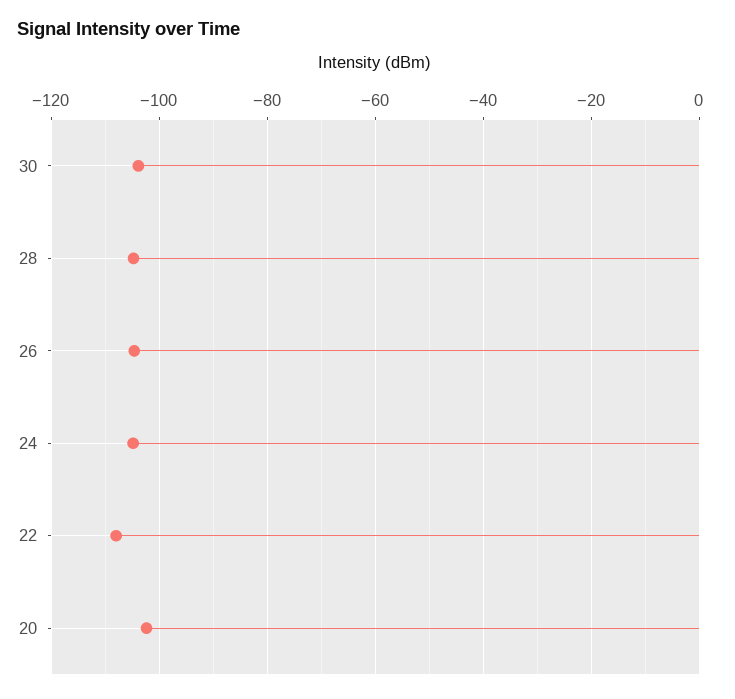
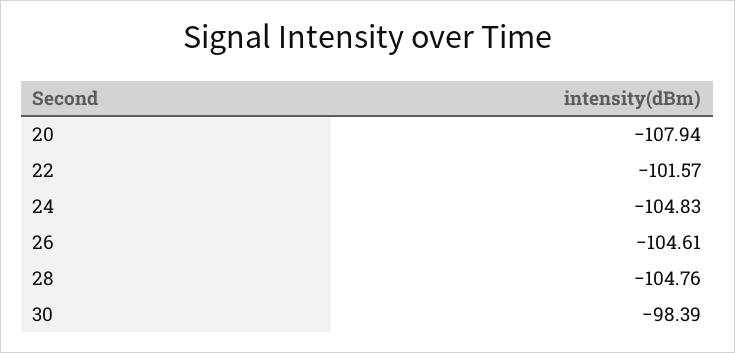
  {
-   "30": -104,
+   "30": -98.39,
    "28": -104.76,
    "26": -104.61,
    "24": -104.83,
-   "22": -108,
+   "22": -101.57,
-   "20": -102
+   "20": -107.94
  }

